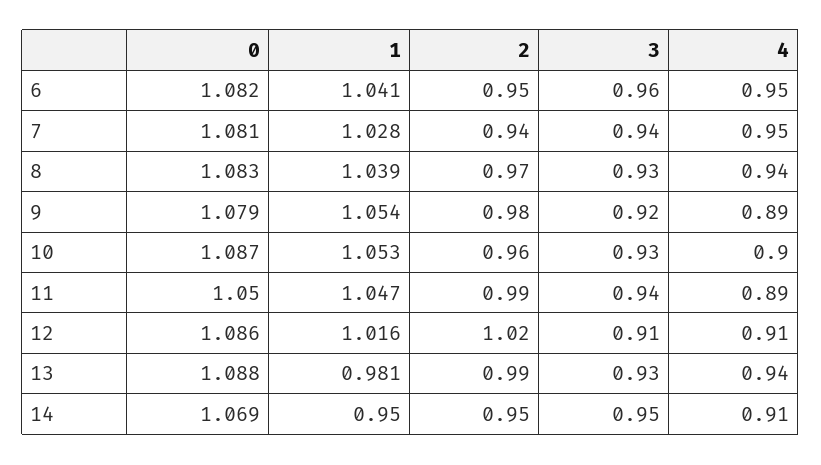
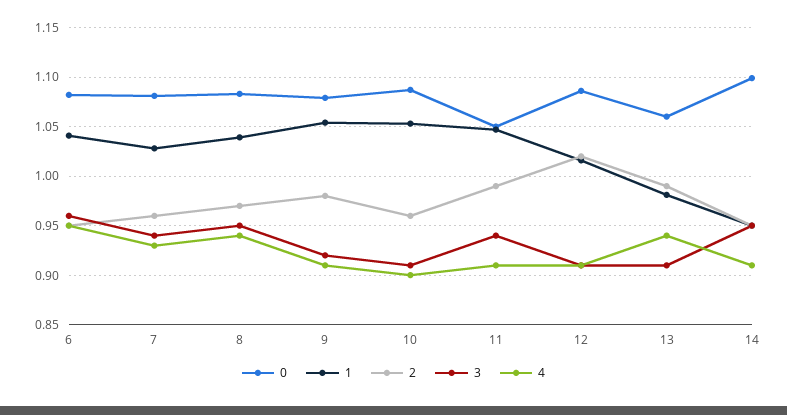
  {
    "0": {
      "6": 1.082,
      "7": 1.081,
      "8": 1.083,
      "9": 1.079,
      "10": 1.087,
      "11": 1.05,
      "12": 1.086,
-     "13": 1.088,
+     "13": 1.06,
-     "14": 1.069
+     "14": 1.1
    },
    "1": {
      "6": 1.041,
      "7": 1.028,
      "8": 1.039,
      "9": 1.054,
      "10": 1.053,
      "11": 1.047,
      "12": 1.016,
      "13": 0.981,
      "14": 0.95
    },
    "2": {
      "6": 0.95,
-     "7": 0.94,
+     "7": 0.96,
      "8": 0.97,
      "9": 0.98,
      "10": 0.96,
      "11": 0.99,
      "12": 1.02,
      "13": 0.99,
      "14": 0.95
    },
    "3": {
      "6": 0.96,
      "7": 0.94,
-     "8": 0.93,
+     "8": 0.95,
      "9": 0.92,
-     "10": 0.93,
+     "10": 0.91,
      "11": 0.94,
      "12": 0.91,
-     "13": 0.93,
+     "13": 0.91,
      "14": 0.95
    },
    "4": {
      "6": 0.95,
-     "7": 0.95,
+     "7": 0.93,
      "8": 0.94,
-     "9": 0.89,
+     "9": 0.91,
      "10": 0.9,
-     "11": 0.89,
+     "11": 0.91,
      "12": 0.91,
      "13": 0.94,
      "14": 0.91
    }
  }

